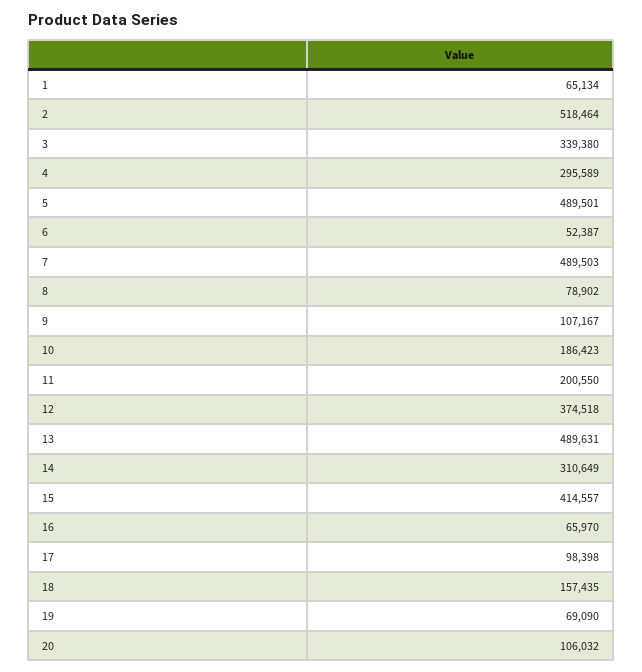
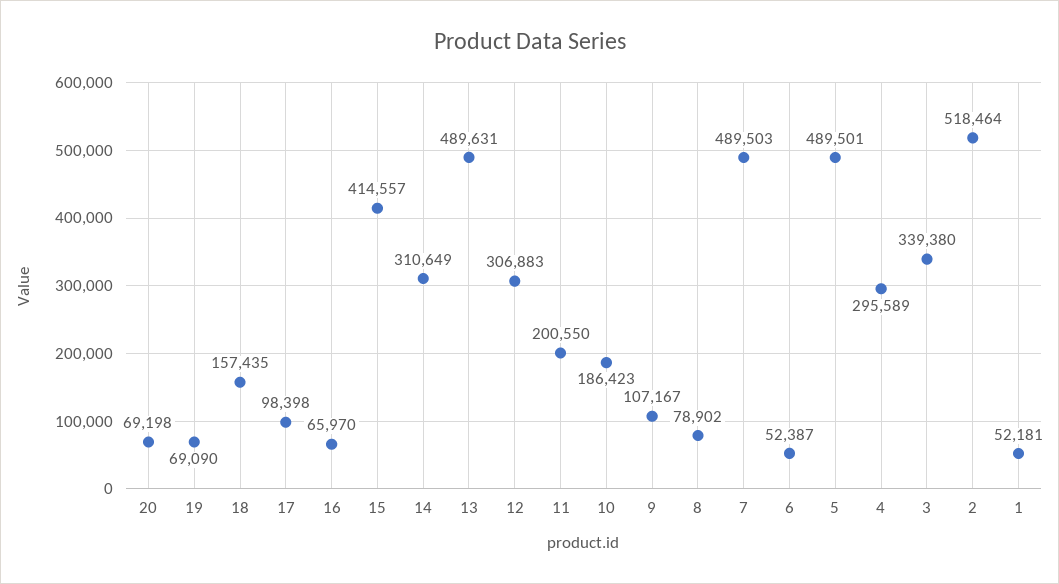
  {
-   "1": 65134,
+   "1": 52181,
    "2": 518464,
    "3": 339380,
    "4": 295589,
    "5": 489501,
    "6": 52387,
    "7": 489503,
    "8": 78902,
    "9": 107167,
    "10": 186423,
    "11": 200550,
-   "12": 374518,
+   "12": 306883,
    "13": 489631,
    "14": 310649,
    "15": 414557,
    "16": 65970,
    "17": 98398,
    "18": 157435,
    "19": 69090,
-   "20": 106032
+   "20": 69198
  }

